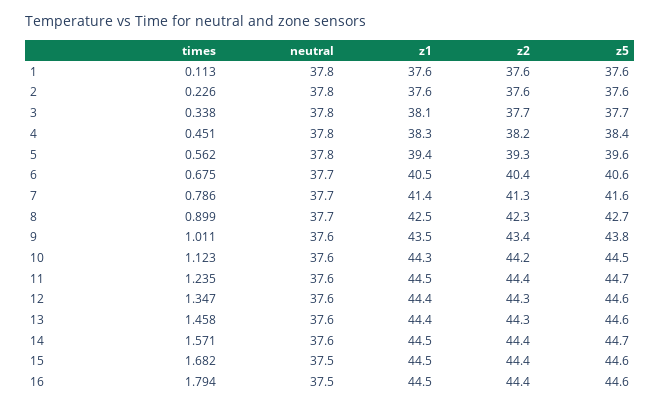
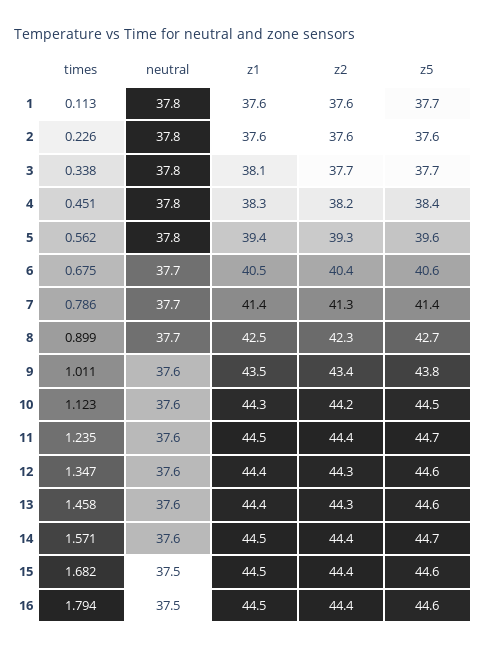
  {
    "times": {
      "1": 0.113,
      "2": 0.226,
      "3": 0.338,
      "4": 0.451,
      "5": 0.562,
      "6": 0.675,
      "7": 0.786,
      "8": 0.899,
      "9": 1.011,
      "10": 1.123,
      "11": 1.235,
      "12": 1.347,
      "13": 1.458,
      "14": 1.571,
      "15": 1.682,
      "16": 1.794
    },
    "neutral": {
      "1": 37.8,
      "2": 37.8,
      "3": 37.8,
      "4": 37.8,
      "5": 37.8,
      "6": 37.7,
      "7": 37.7,
      "8": 37.7,
      "9": 37.6,
      "10": 37.6,
      "11": 37.6,
      "12": 37.6,
      "13": 37.6,
      "14": 37.6,
      "15": 37.5,
      "16": 37.5
    },
    "z1": {
      "1": 37.6,
      "2": 37.6,
      "3": 38.1,
      "4": 38.3,
      "5": 39.4,
      "6": 40.5,
      "7": 41.4,
      "8": 42.5,
      "9": 43.5,
      "10": 44.3,
      "11": 44.5,
      "12": 44.4,
      "13": 44.4,
      "14": 44.5,
      "15": 44.5,
      "16": 44.5
    },
    "z2": {
      "1": 37.6,
      "2": 37.6,
      "3": 37.7,
      "4": 38.2,
      "5": 39.3,
      "6": 40.4,
      "7": 41.3,
      "8": 42.3,
      "9": 43.4,
      "10": 44.2,
      "11": 44.4,
      "12": 44.3,
      "13": 44.3,
      "14": 44.4,
      "15": 44.4,
      "16": 44.4
    },
    "z5": {
-     "1": 37.6,
+     "1": 37.7,
      "2": 37.6,
      "3": 37.7,
      "4": 38.4,
      "5": 39.6,
      "6": 40.6,
-     "7": 41.6,
+     "7": 41.4,
      "8": 42.7,
      "9": 43.8,
      "10": 44.5,
      "11": 44.7,
      "12": 44.6,
      "13": 44.6,
      "14": 44.7,
      "15": 44.6,
      "16": 44.6
    }
  }

